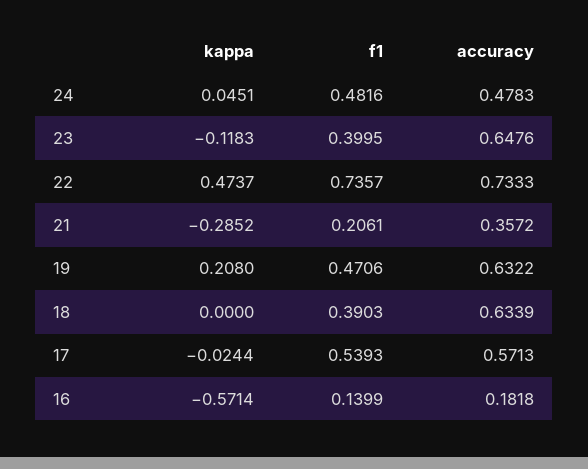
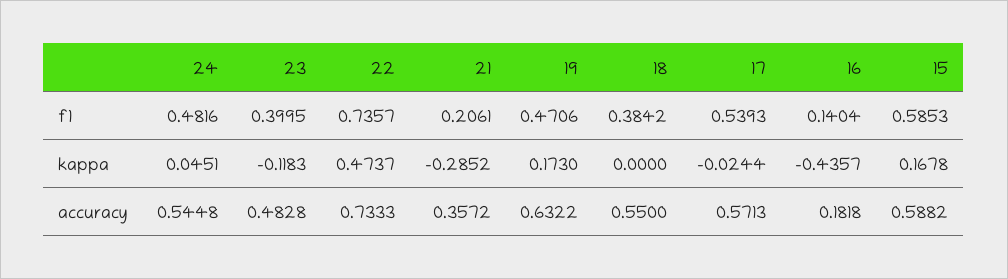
  {
    "kappa": {
      "24": 0.0451,
      "23": -0.1183,
      "22": 0.4737,
      "21": -0.2852,
-     "19": 0.208,
+     "19": 0.173,
      "18": 0,
      "17": -0.0244,
-     "16": -0.5714
+     "16": -0.4357,
+     "15": 0.1678
    },
    "f1": {
      "24": 0.4816,
      "23": 0.3995,
      "22": 0.7357,
      "21": 0.2061,
      "19": 0.4706,
-     "18": 0.3903,
+     "18": 0.3842,
      "17": 0.5393,
-     "16": 0.1399
+     "16": 0.1404,
+     "15": 0.5853
    },
    "accuracy": {
-     "24": 0.4783,
+     "24": 0.5448,
-     "23": 0.6476,
+     "23": 0.4828,
      "22": 0.7333,
      "21": 0.3572,
      "19": 0.6322,
-     "18": 0.6339,
+     "18": 0.55,
      "17": 0.5713,
-     "16": 0.1818
+     "16": 0.1818,
+     "15": 0.5882
    }
  }

